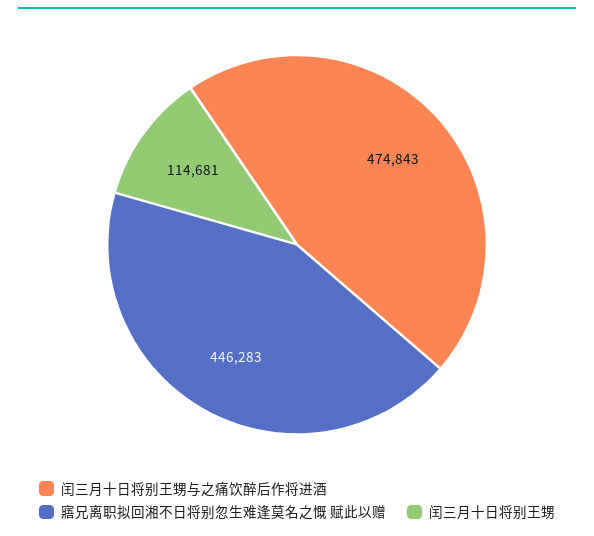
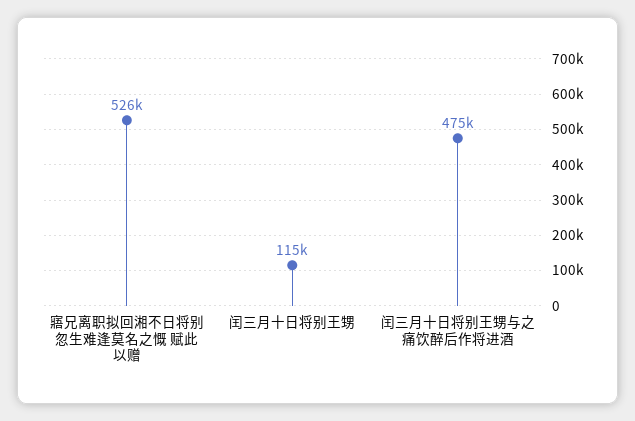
  {
    "闰三月十日将别王甥与之痛饮醉后作将进酒": 474843,
-   "寤兄离职拟回湘不日将别忽生难逢莫名之慨 赋此以赠": 446283,
+   "寤兄离职拟回湘不日将别忽生难逢莫名之慨 赋此以赠": 526000,
    "闰三月十日将别王甥": 114681
  }

